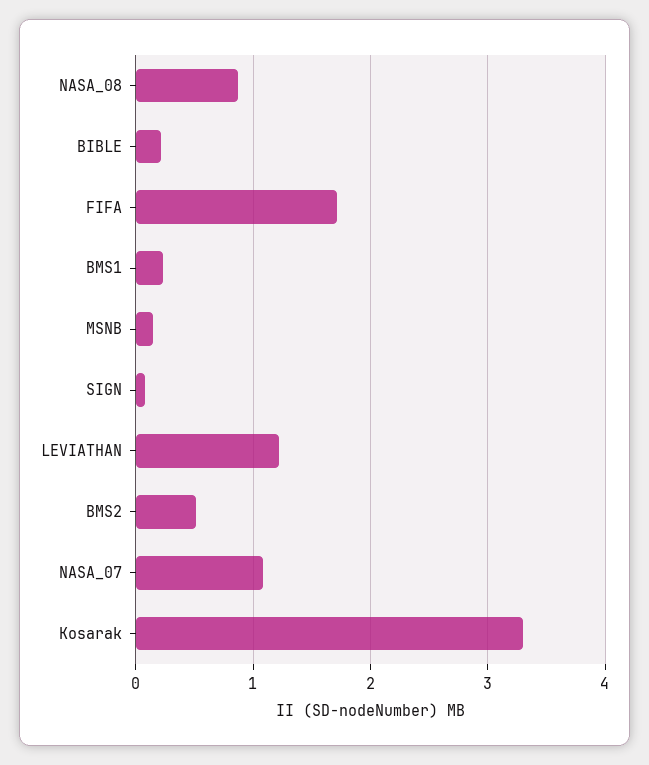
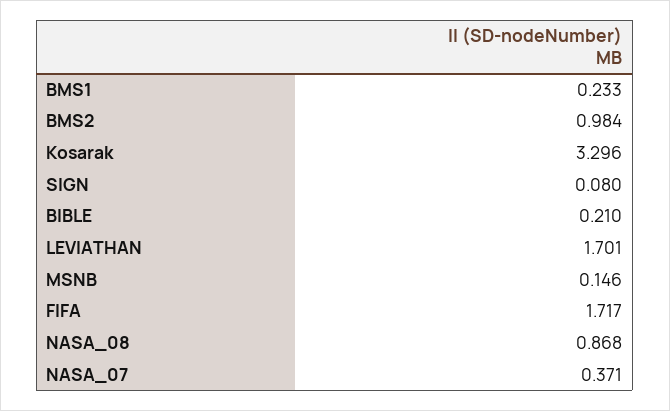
  {
    "NASA_08": 0.868,
    "BIBLE": 0.21,
    "FIFA": 1.717,
    "BMS1": 0.233,
    "MSNB": 0.146,
    "SIGN": 0.08,
-   "LEVIATHAN": 1.2,
+   "LEVIATHAN": 1.701,
-   "BMS2": 0.5,
+   "BMS2": 0.984,
-   "NASA_07": 1.1,
+   "NASA_07": 0.371,
    "Kosarak": 3.296
  }

